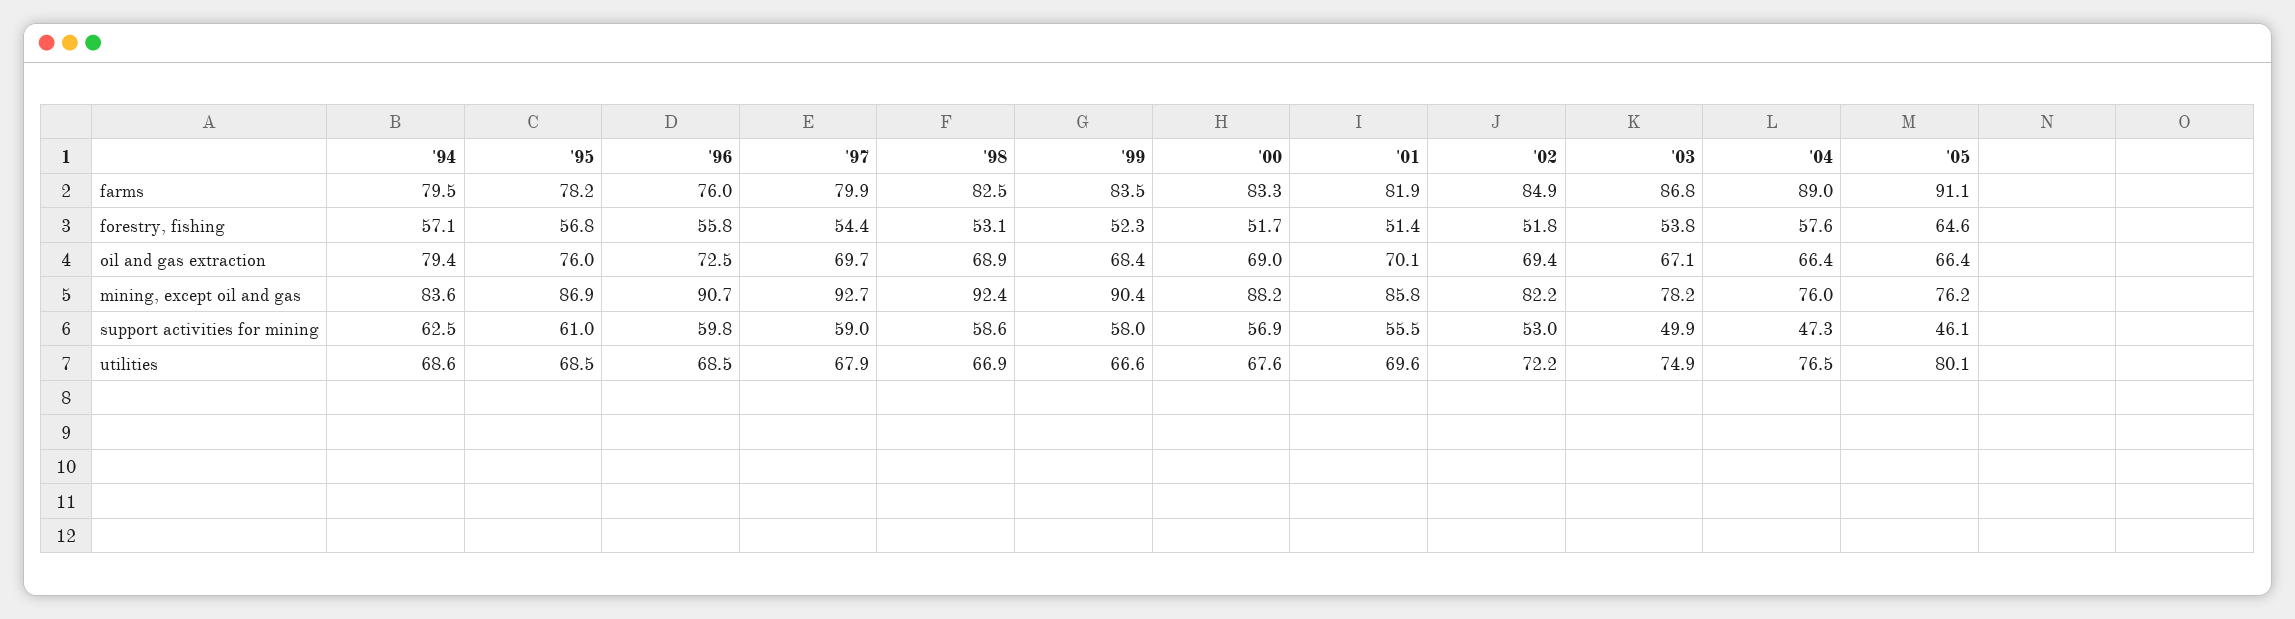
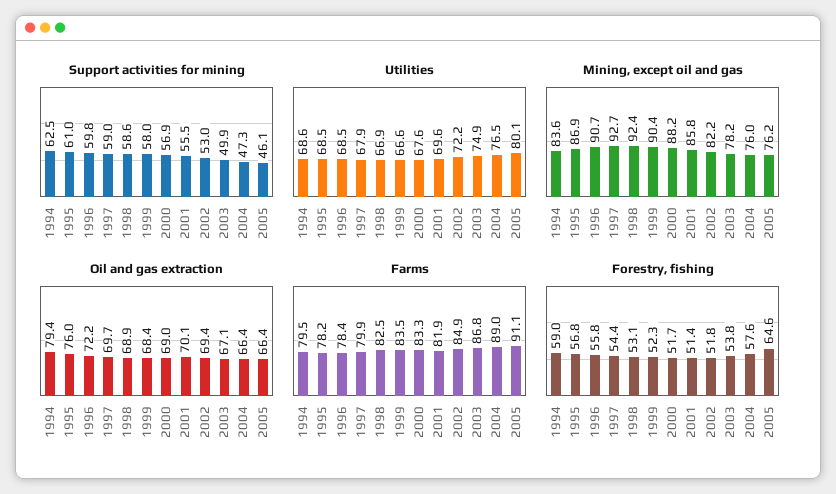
  {
    "farms": {
      "'94": 79.5,
      "'95": 78.2,
-     "'96": 76,
+     "'96": 78.4,
      "'97": 79.9,
      "'98": 82.5,
      "'99": 83.5,
      "'00": 83.3,
      "'01": 81.9,
      "'02": 84.9,
      "'03": 86.8,
      "'04": 89,
      "'05": 91.1
    },
    "forestry, fishing": {
-     "'94": 57.1,
+     "'94": 59,
      "'95": 56.8,
      "'96": 55.8,
      "'97": 54.4,
      "'98": 53.1,
      "'99": 52.3,
      "'00": 51.7,
      "'01": 51.4,
      "'02": 51.8,
      "'03": 53.8,
      "'04": 57.6,
      "'05": 64.6
    },
    "oil and gas extraction": {
      "'94": 79.4,
      "'95": 76,
-     "'96": 72.5,
+     "'96": 72.2,
      "'97": 69.7,
      "'98": 68.9,
      "'99": 68.4,
      "'00": 69,
      "'01": 70.1,
      "'02": 69.4,
      "'03": 67.1,
      "'04": 66.4,
      "'05": 66.4
    },
    "mining, except oil and gas": {
      "'94": 83.6,
      "'95": 86.9,
      "'96": 90.7,
      "'97": 92.7,
      "'98": 92.4,
      "'99": 90.4,
      "'00": 88.2,
      "'01": 85.8,
      "'02": 82.2,
      "'03": 78.2,
      "'04": 76,
      "'05": 76.2
    },
    "support activities for mining": {
      "'94": 62.5,
      "'95": 61,
      "'96": 59.8,
      "'97": 59,
      "'98": 58.6,
      "'99": 58,
      "'00": 56.9,
      "'01": 55.5,
      "'02": 53,
      "'03": 49.9,
      "'04": 47.3,
      "'05": 46.1
    },
    "utilities": {
      "'94": 68.6,
      "'95": 68.5,
      "'96": 68.5,
      "'97": 67.9,
      "'98": 66.9,
      "'99": 66.6,
      "'00": 67.6,
      "'01": 69.6,
      "'02": 72.2,
      "'03": 74.9,
      "'04": 76.5,
      "'05": 80.1
    }
  }

